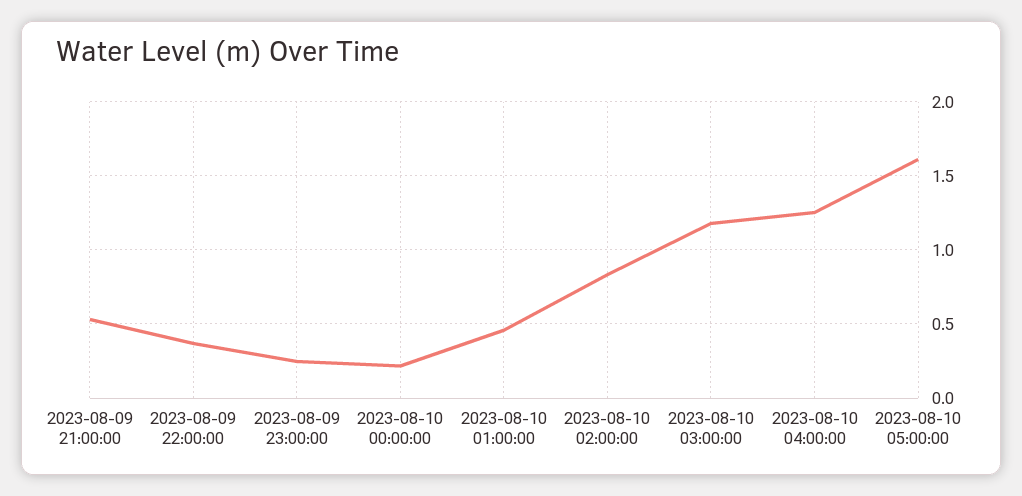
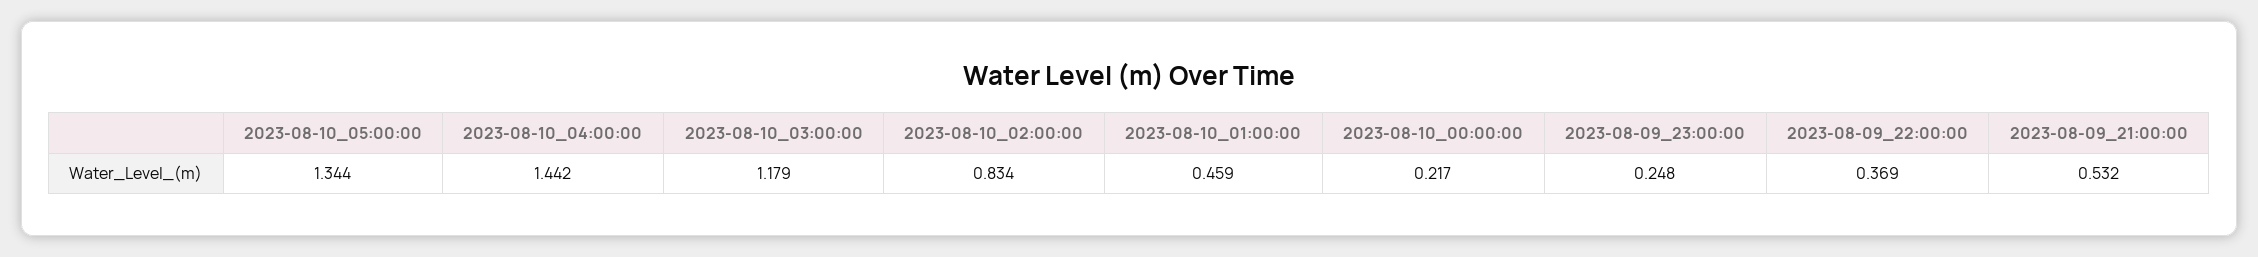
  {
    "2023-08-09 21:00:00": 0.532,
    "2023-08-09 22:00:00": 0.369,
    "2023-08-09 23:00:00": 0.248,
    "2023-08-10 00:00:00": 0.217,
    "2023-08-10 01:00:00": 0.459,
    "2023-08-10 02:00:00": 0.834,
    "2023-08-10 03:00:00": 1.179,
-   "2023-08-10 04:00:00": 1.25,
+   "2023-08-10 04:00:00": 1.442,
-   "2023-08-10 05:00:00": 1.6
+   "2023-08-10 05:00:00": 1.344
  }

